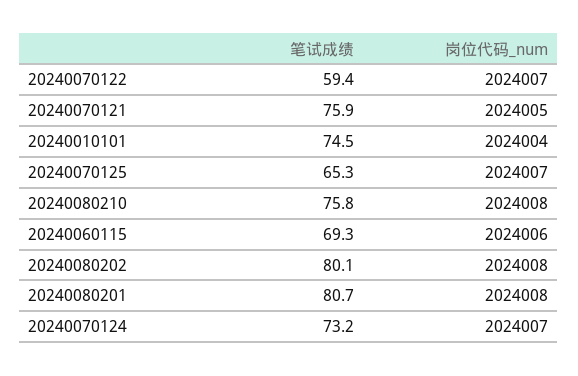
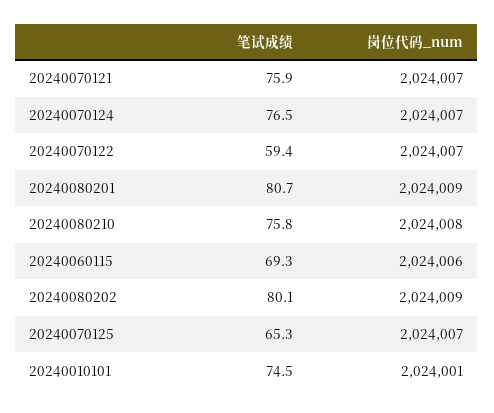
  {
    "笔试成绩": {
      "20240070122": 59.4,
      "20240070121": 75.9,
      "20240010101": 74.5,
      "20240070125": 65.3,
      "20240080210": 75.8,
      "20240060115": 69.3,
      "20240080202": 80.1,
      "20240080201": 80.7,
-     "20240070124": 73.2
+     "20240070124": 76.5
    },
    "岗位代码_num": {
      "20240070122": 2024007,
-     "20240070121": 2024005,
+     "20240070121": 2024007,
-     "20240010101": 2024004,
+     "20240010101": 2024001,
      "20240070125": 2024007,
      "20240080210": 2024008,
      "20240060115": 2024006,
-     "20240080202": 2024008,
+     "20240080202": 2024009,
-     "20240080201": 2024008,
+     "20240080201": 2024009,
      "20240070124": 2024007
    }
  }

